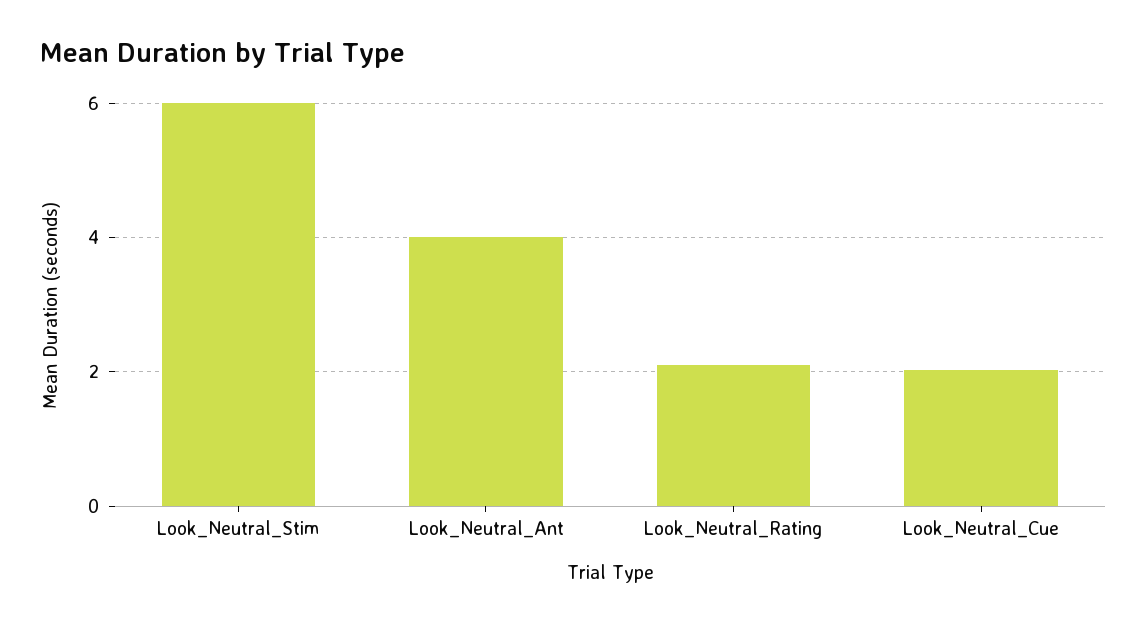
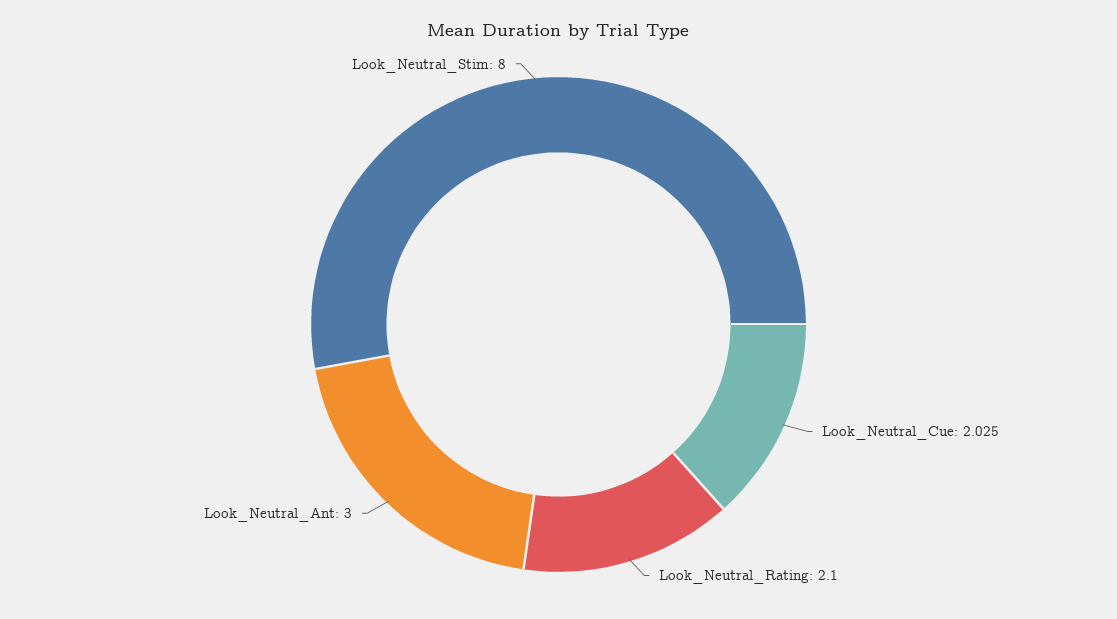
  {
-   "Look_Neutral_Stim": 6,
+   "Look_Neutral_Stim": 8,
-   "Look_Neutral_Ant": 4,
+   "Look_Neutral_Ant": 3,
    "Look_Neutral_Rating": 2.1,
    "Look_Neutral_Cue": 2.025
  }

